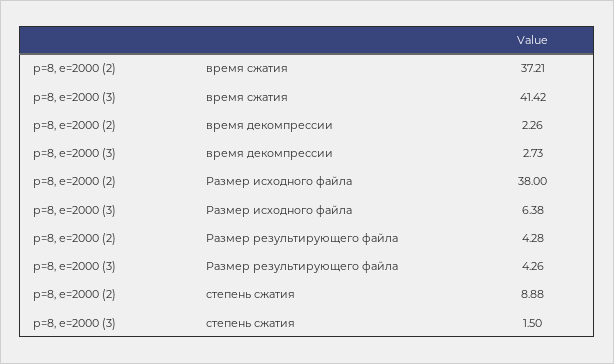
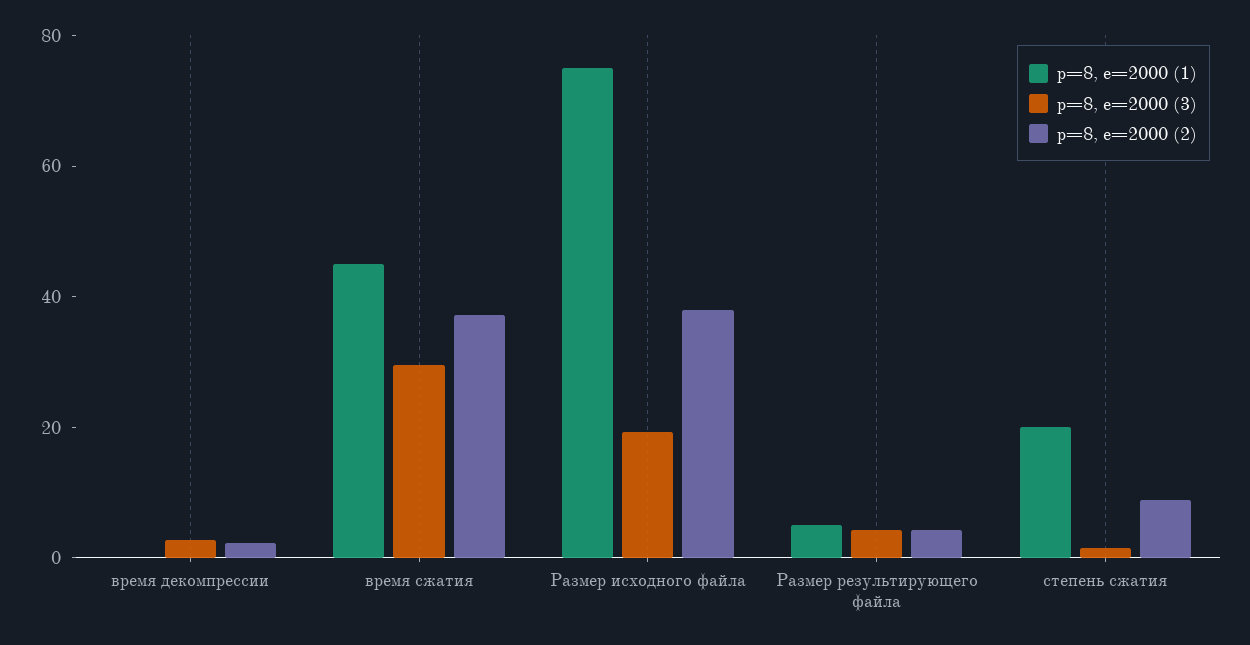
  {
    "р=8, е=2000 (2)": {
      "время сжатия": 37.21,
      "время декомпрессии": 2.26,
      "Размер исходного файла": 38,
      "Размер результирующего файла": 4.28,
      "степень сжатия": 8.88
    },
    "р=8, е=2000 (3)": {
-     "время сжатия": 41.42,
+     "время сжатия": 30,
      "время декомпрессии": 2.73,
-     "Размер исходного файла": 6.38,
+     "Размер исходного файла": 20,
      "Размер результирующего файла": 4.26,
      "степень сжатия": 1.5
-   }
+   },
+   "р=8, е=2000 (1)": {
+     "время декомпрессии": 0,
+     "время сжатия": 45,
+     "Размер исходного файла": 75,
+     "Размер результирующего файла": 5,
+     "степень сжатия": 20
+   }
  }

